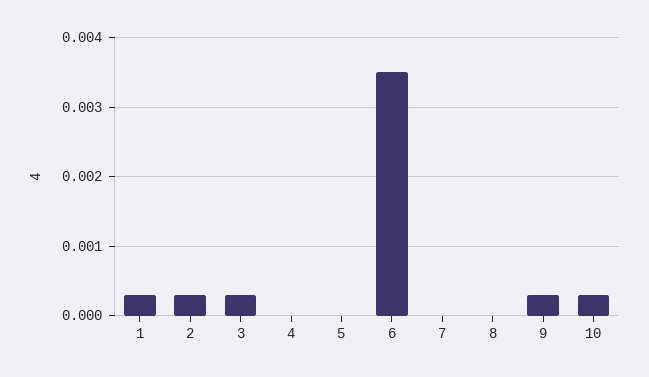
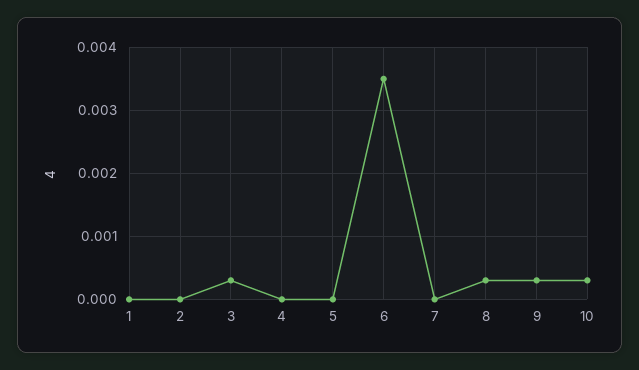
  {
-   "1": 0.0003,
+   "1": 0,
-   "2": 0.0003,
+   "2": 0,
    "3": 0.0003,
    "4": 0,
    "5": 0,
    "6": 0.0035,
    "7": 0,
-   "8": 0,
+   "8": 0.0003,
    "9": 0.0003,
    "10": 0.0003
  }

